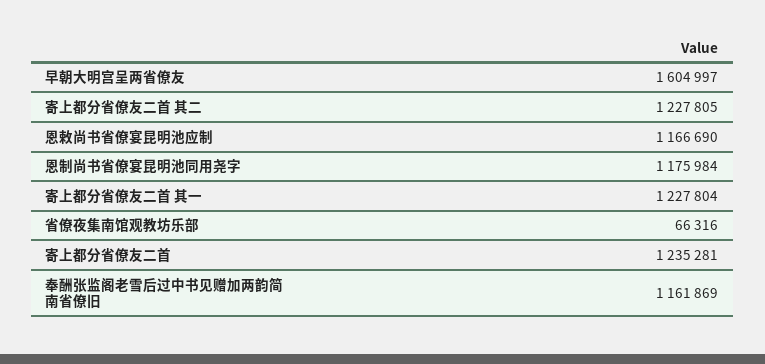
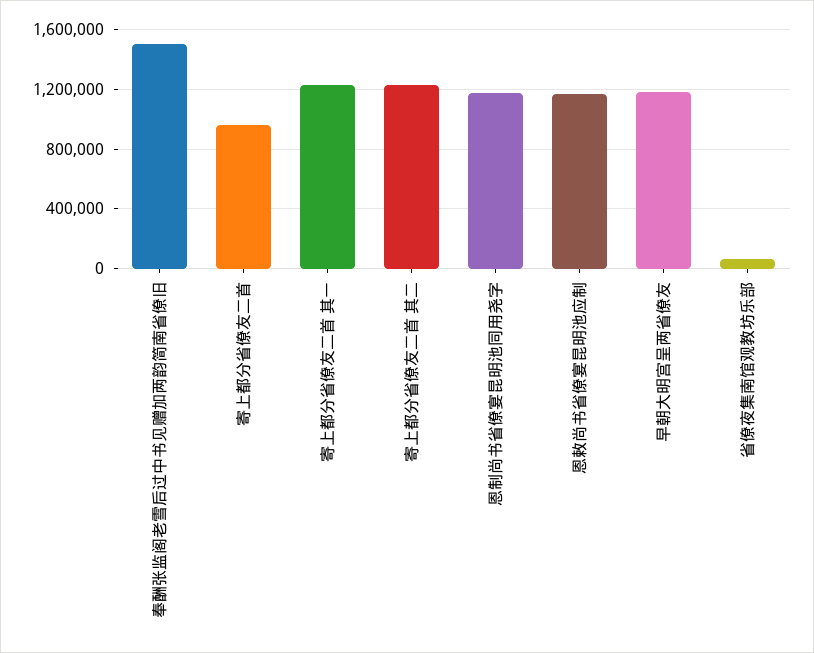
  {
-   "早朝大明宫呈两省僚友": 1604997,
+   "早朝大明宫呈两省僚友": 1200000,
    "寄上都分省僚友二首 其二": 1227805,
    "恩敕尚书省僚宴昆明池应制": 1166690,
    "恩制尚书省僚宴昆明池同用尧字": 1175984,
    "寄上都分省僚友二首 其一": 1227804,
    "省僚夜集南馆观教坊乐部": 66316,
-   "寄上都分省僚友二首": 1235281,
+   "寄上都分省僚友二首": 950000,
-   "奉酬张监阁老雪后过中书见赠加两韵简南省僚旧": 1161869
+   "奉酬张监阁老雪后过中书见赠加两韵简南省僚旧": 1500000
  }

